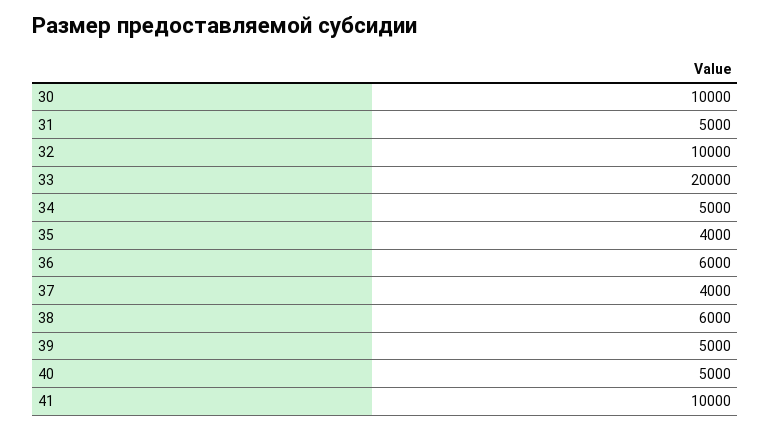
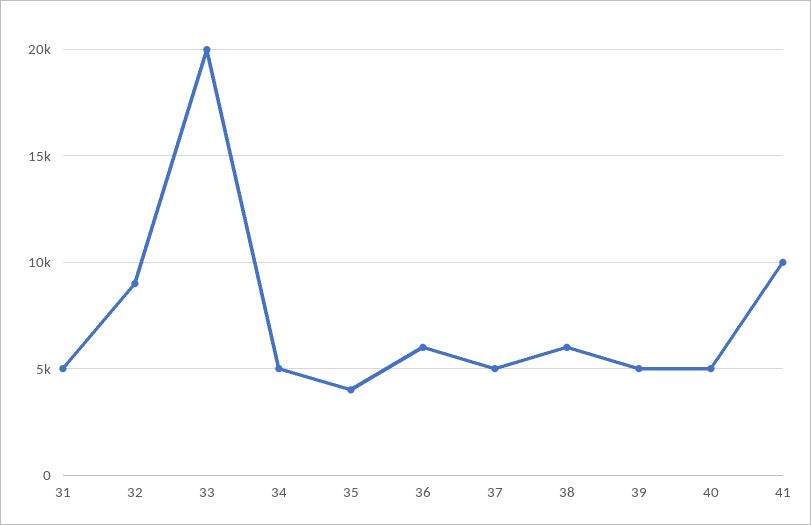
  {
-   "30": 10000,
    "31": 5000,
-   "32": 10000,
+   "32": 9000,
    "33": 20000,
    "34": 5000,
    "35": 4000,
    "36": 6000,
-   "37": 4000,
+   "37": 5000,
    "38": 6000,
    "39": 5000,
    "40": 5000,
    "41": 10000
  }

